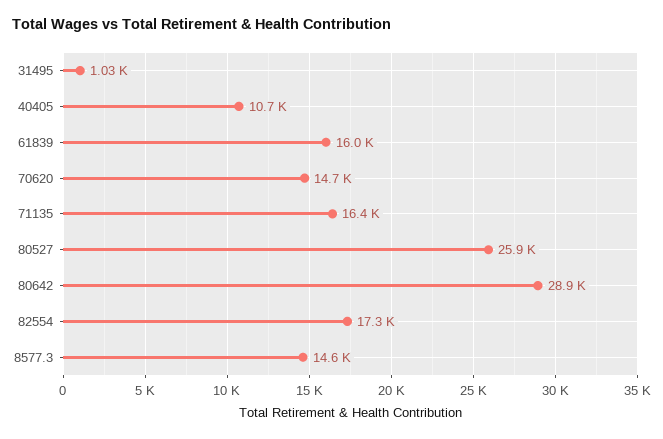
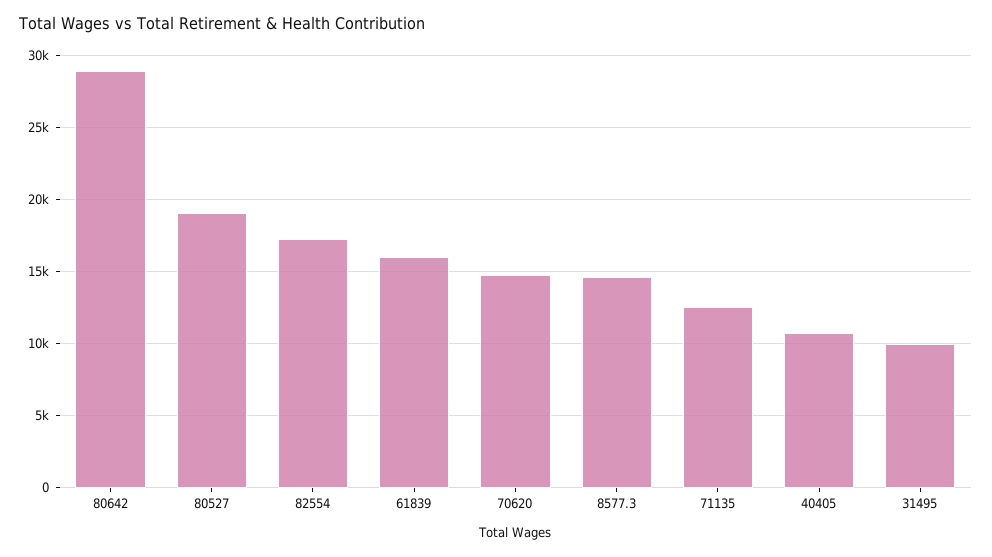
  {
-   "31495": 1030,
+   "31495": 10000,
    "40405": 10700,
    "61839": 16000,
    "70620": 14700,
-   "71135": 16400,
+   "71135": 12500,
-   "80527": 25900,
+   "80527": 19000,
    "80642": 28900,
    "82554": 17300,
    "8577.3": 14600
  }

